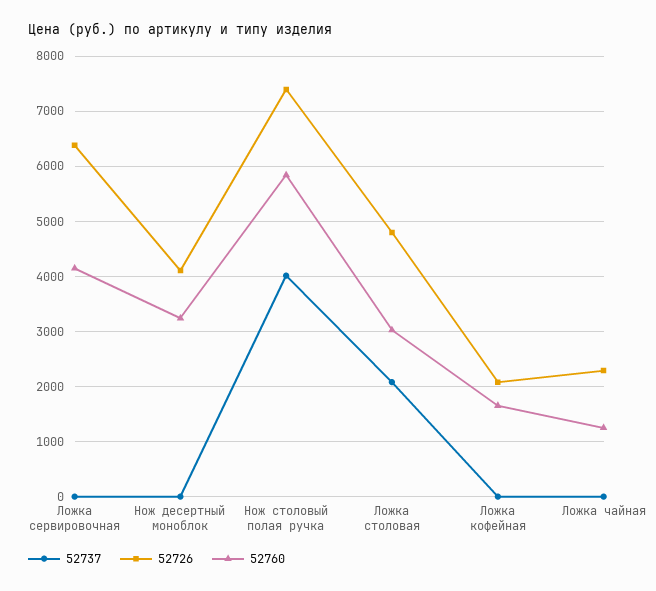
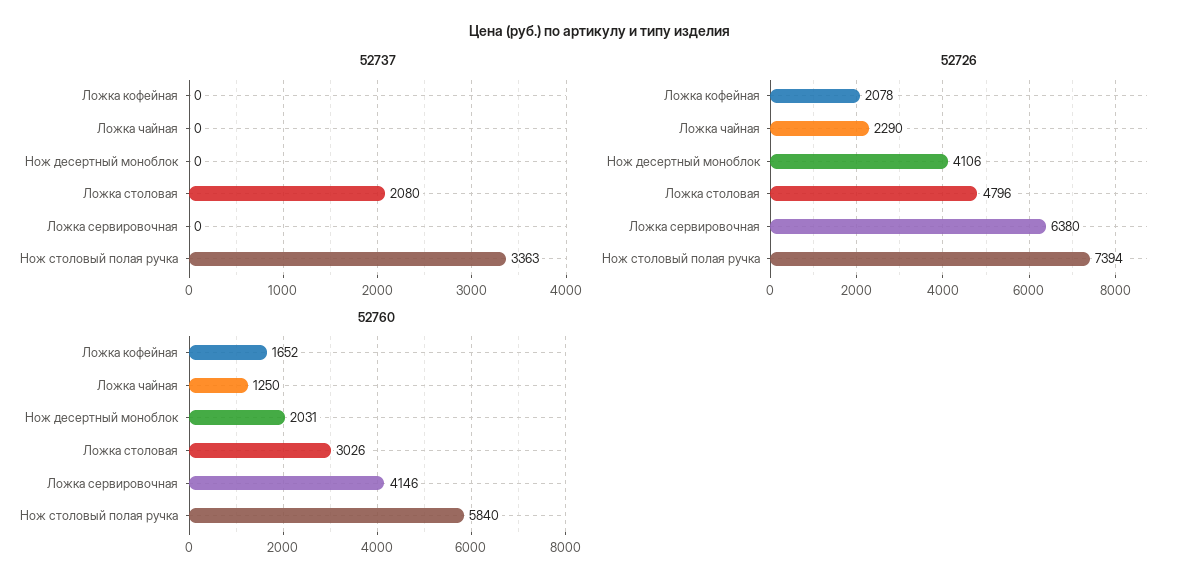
  {
    "52737": {
      "Ложка сервировочная": 0,
      "Нож десертный моноблок": 0,
-     "Нож столовый полая ручка": 4000,
+     "Нож столовый полая ручка": 3363,
      "Ложка столовая": 2080,
      "Ложка кофейная": 0,
      "Ложка чайная": 0
    },
    "52726": {
      "Ложка сервировочная": 6380,
      "Нож десертный моноблок": 4106,
      "Нож столовый полая ручка": 7394,
      "Ложка столовая": 4796,
      "Ложка кофейная": 2078,
      "Ложка чайная": 2290
    },
    "52760": {
      "Ложка сервировочная": 4146,
-     "Нож десертный моноблок": 3200,
+     "Нож десертный моноблок": 2031,
      "Нож столовый полая ручка": 5840,
      "Ложка столовая": 3026,
      "Ложка кофейная": 1652,
      "Ложка чайная": 1250
    }
  }

